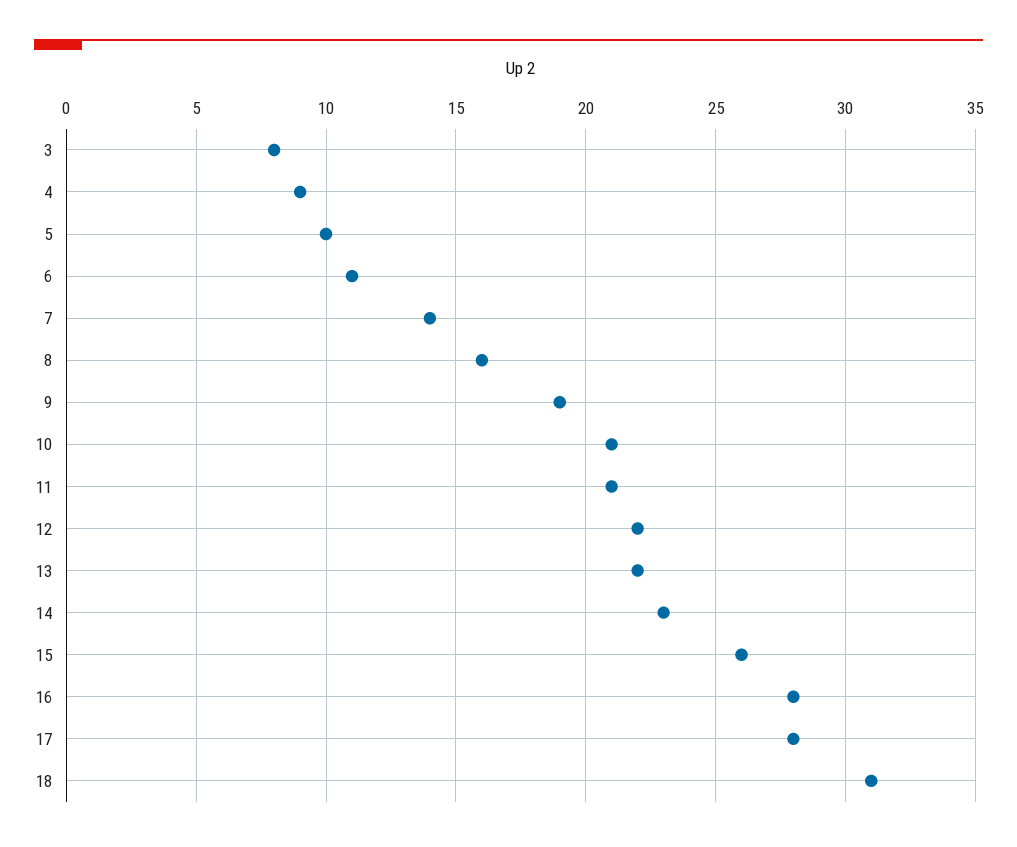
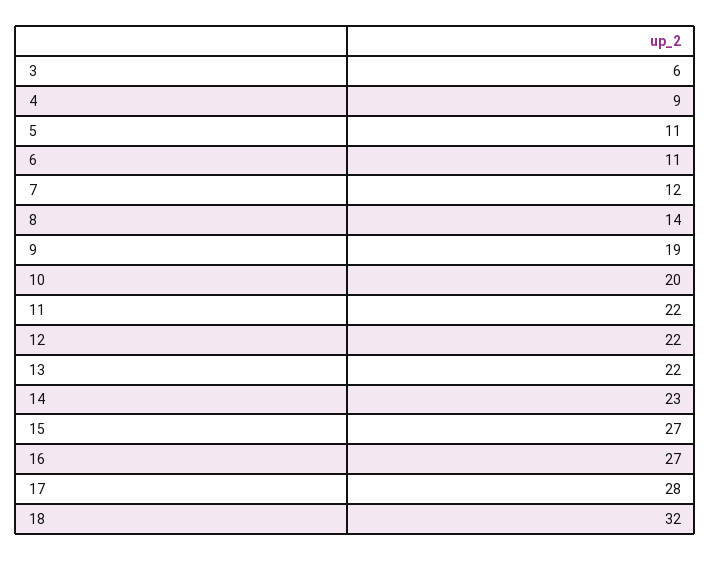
  {
-   "3": 8,
+   "3": 6,
    "4": 9,
-   "5": 10,
+   "5": 11,
    "6": 11,
-   "7": 14,
+   "7": 12,
-   "8": 16,
+   "8": 14,
    "9": 19,
-   "10": 21,
+   "10": 20,
-   "11": 21,
+   "11": 22,
    "12": 22,
    "13": 22,
    "14": 23,
-   "15": 26,
+   "15": 27,
-   "16": 28,
+   "16": 27,
    "17": 28,
-   "18": 31
+   "18": 32
  }

